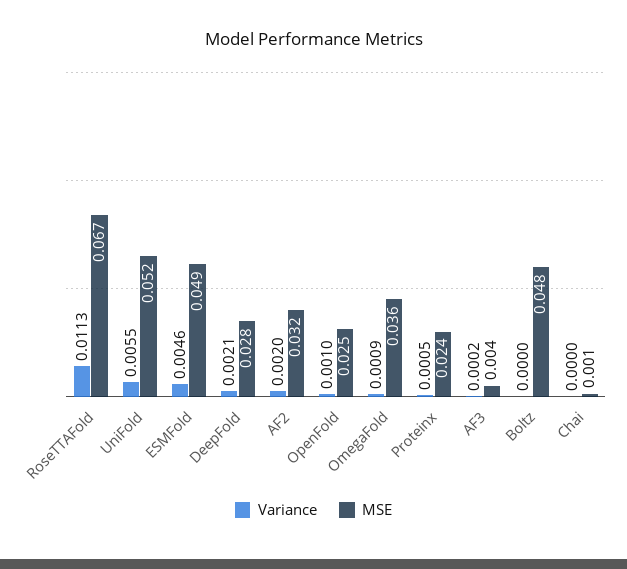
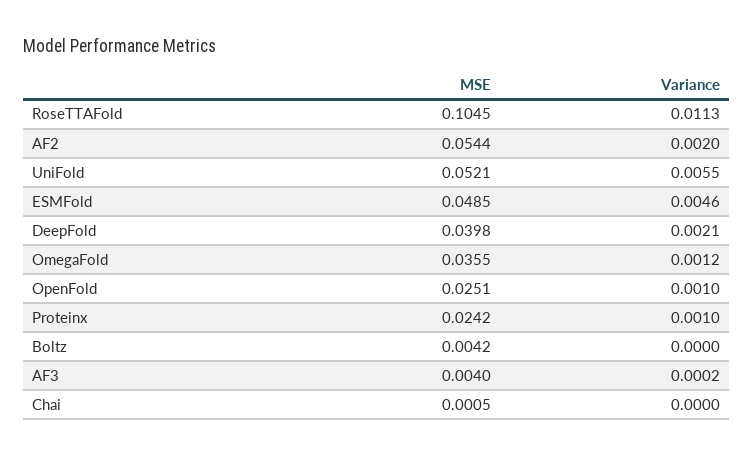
  {
    "Variance": {
      "RoseTTAFold": 0.0113,
      "UniFold": 0.0055,
      "ESMFold": 0.0046,
      "DeepFold": 0.0021,
      "AF2": 0.002,
      "OpenFold": 0.001,
-     "OmegaFold": 0.0009,
+     "OmegaFold": 0.0012,
-     "Proteinx": 0.0005,
+     "Proteinx": 0.001,
      "AF3": 0.0002,
      "Boltz": 0,
      "Chai": 0
    },
    "MSE": {
-     "RoseTTAFold": 0.067,
+     "RoseTTAFold": 0.1045,
      "UniFold": 0.0521,
      "ESMFold": 0.0485,
-     "DeepFold": 0.028,
+     "DeepFold": 0.0398,
-     "AF2": 0.032,
+     "AF2": 0.0544,
      "OpenFold": 0.0251,
      "OmegaFold": 0.0355,
      "Proteinx": 0.0242,
      "AF3": 0.004,
-     "Boltz": 0.048,
+     "Boltz": 0.0042,
      "Chai": 0.0005
    }
  }

